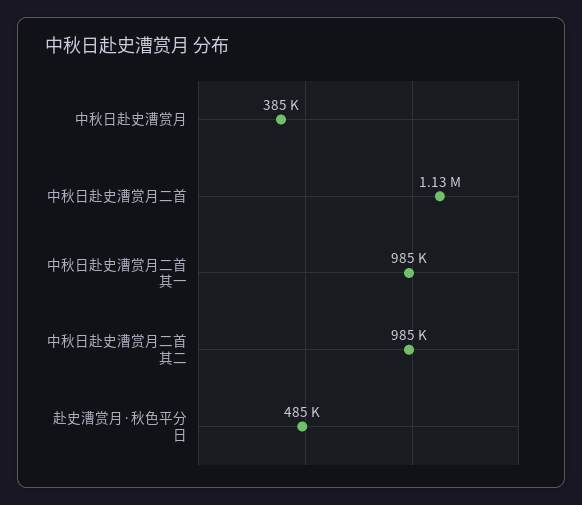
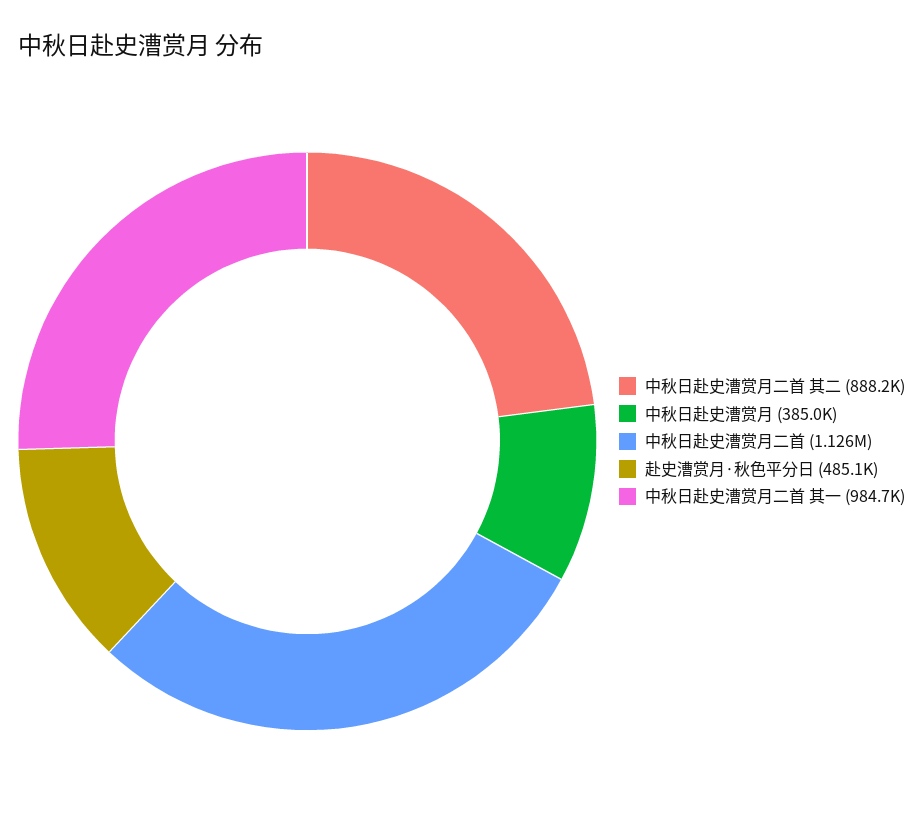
  {
    "中秋日赴史漕赏月": 385000,
    "中秋日赴史漕赏月二首": 1126000,
    "中秋日赴史漕赏月二首 其一": 984700,
-   "中秋日赴史漕赏月二首 其二": 985000,
+   "中秋日赴史漕赏月二首 其二": 888200,
    "赴史漕赏月·秋色平分日": 485100
  }

